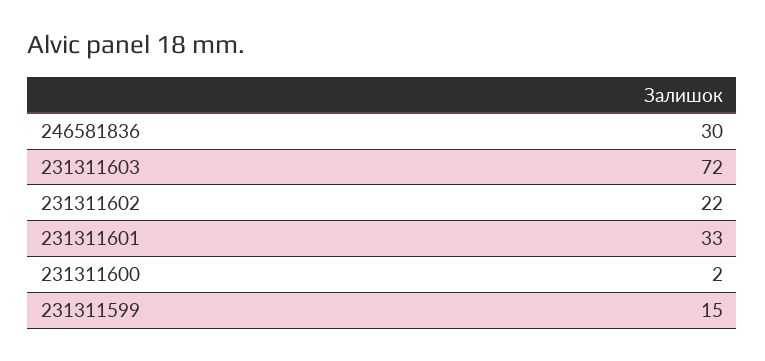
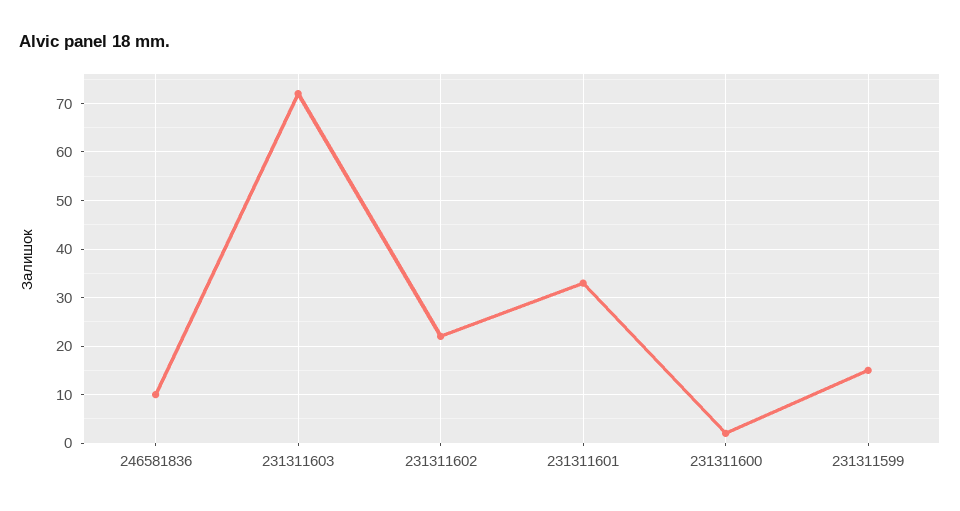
  {
-   "246581836": 30,
+   "246581836": 10,
    "231311603": 72,
    "231311602": 22,
    "231311601": 33,
    "231311600": 2,
    "231311599": 15
  }

